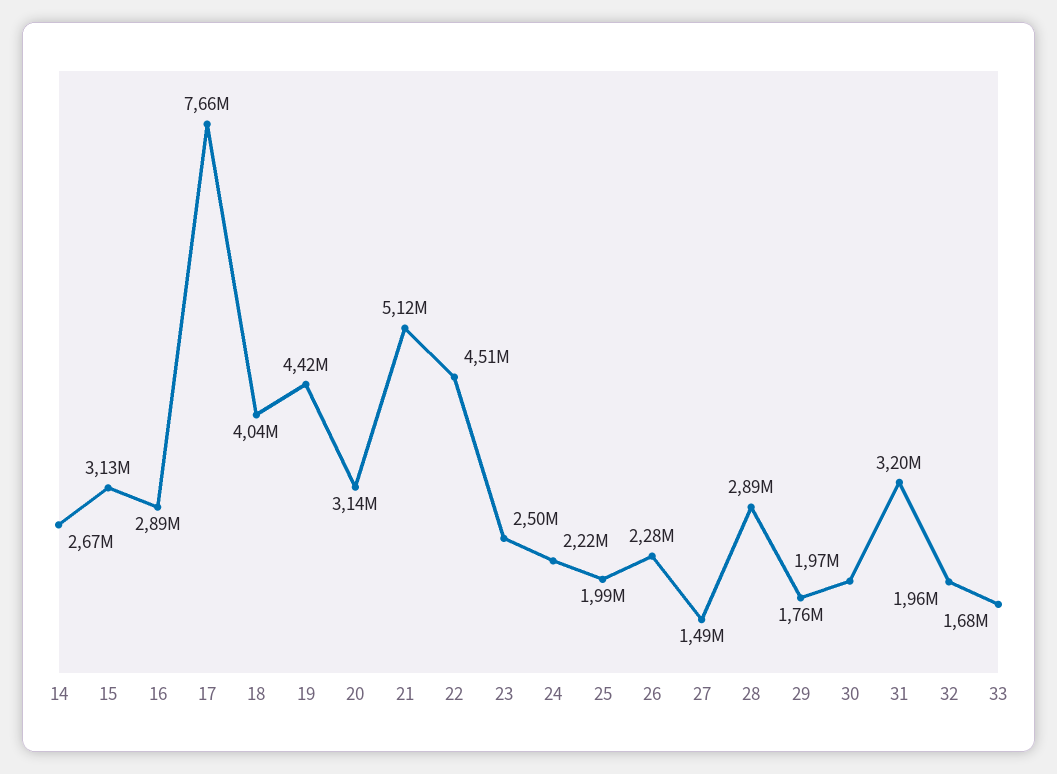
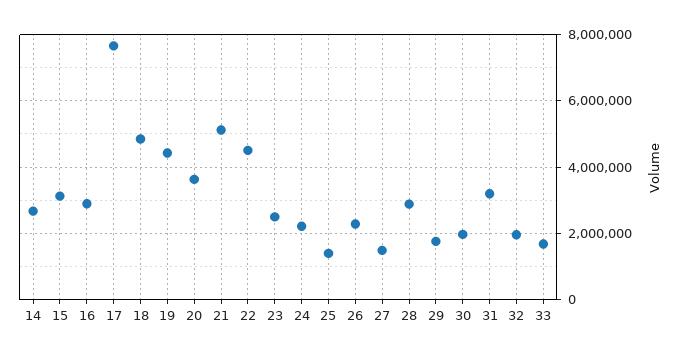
  {
    "14": 2670000,
    "15": 3130000,
    "16": 2890000,
    "17": 7660000,
-   "18": 4040000,
+   "18": 4800000,
    "19": 4420000,
-   "20": 3140000,
+   "20": 3600000,
    "21": 5120000,
    "22": 4510000,
    "23": 2500000,
    "24": 2220000,
-   "25": 1990000,
+   "25": 1400000,
    "26": 2280000,
    "27": 1490000,
    "28": 2890000,
    "29": 1760000,
    "30": 1970000,
    "31": 3200000,
    "32": 1960000,
    "33": 1680000
  }

